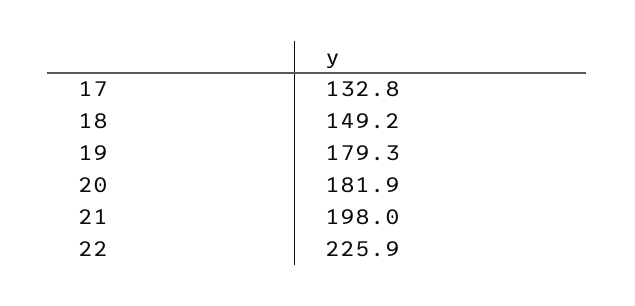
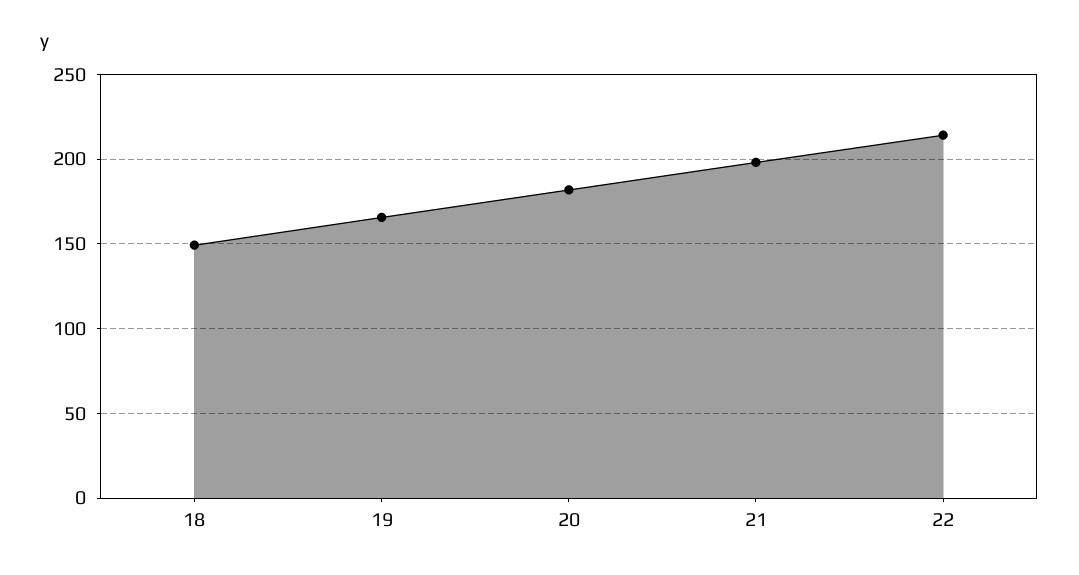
  {
-   "17": 132.8,
    "18": 149.2,
-   "19": 179.3,
+   "19": 165,
    "20": 181.9,
    "21": 198,
-   "22": 225.9
+   "22": 215
  }

